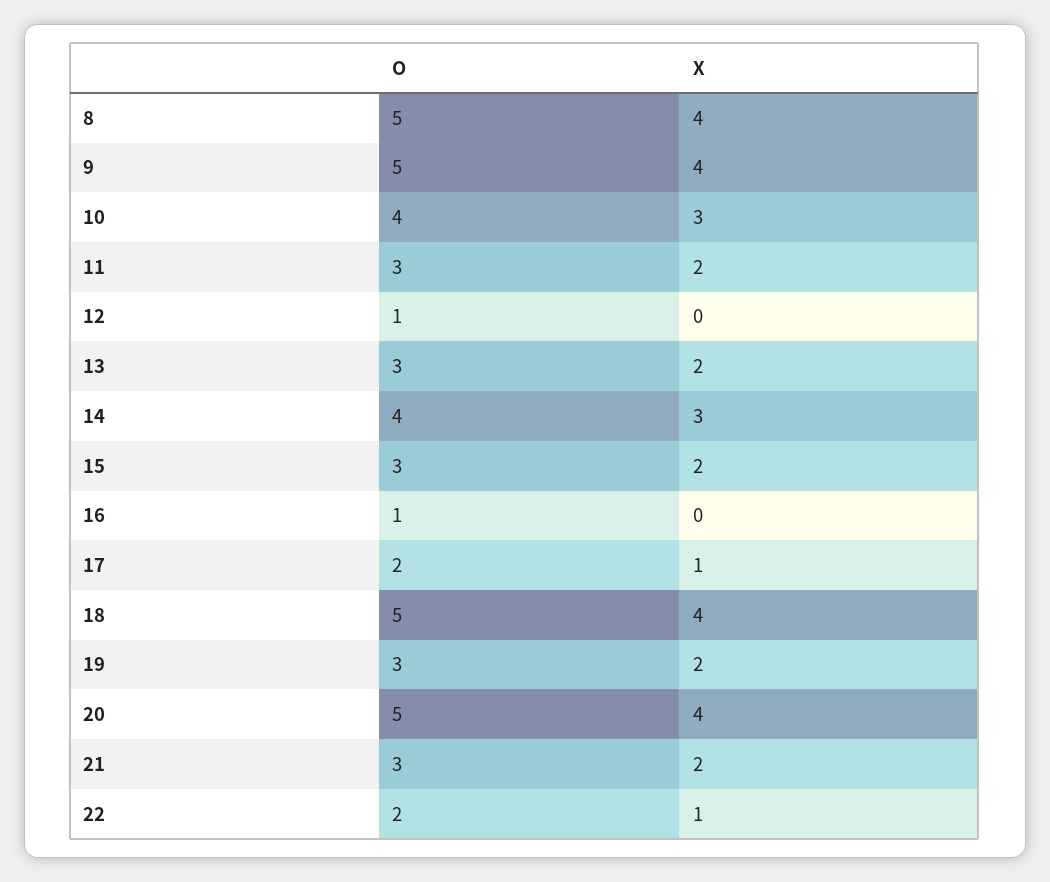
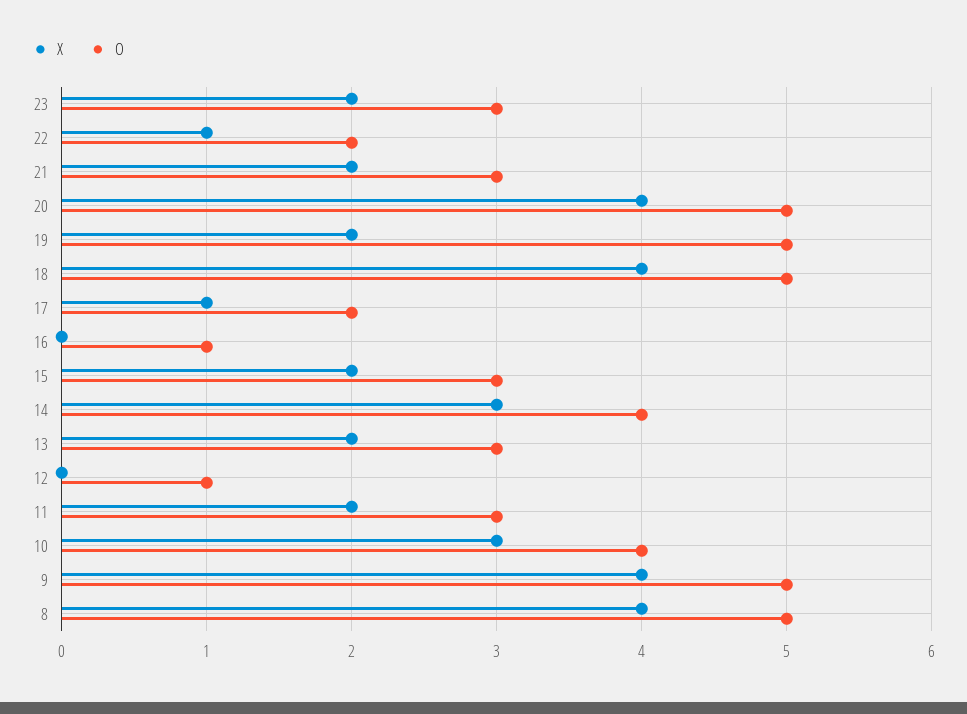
  {
    "O": {
      "8": 5,
      "9": 5,
      "10": 4,
      "11": 3,
      "12": 1,
      "13": 3,
      "14": 4,
      "15": 3,
      "16": 1,
      "17": 2,
      "18": 5,
-     "19": 3,
+     "19": 5,
      "20": 5,
      "21": 3,
-     "22": 2
+     "22": 2,
+     "23": 3
    },
    "X": {
      "8": 4,
      "9": 4,
      "10": 3,
      "11": 2,
      "12": 0,
      "13": 2,
      "14": 3,
      "15": 2,
      "16": 0,
      "17": 1,
      "18": 4,
      "19": 2,
      "20": 4,
      "21": 2,
-     "22": 1
+     "22": 1,
+     "23": 2
    }
  }

